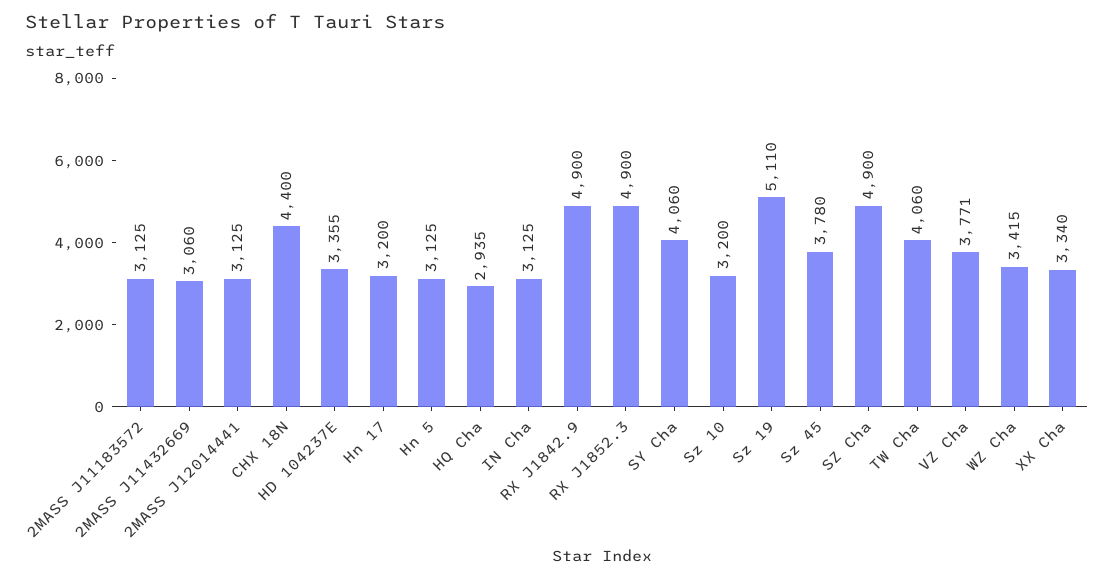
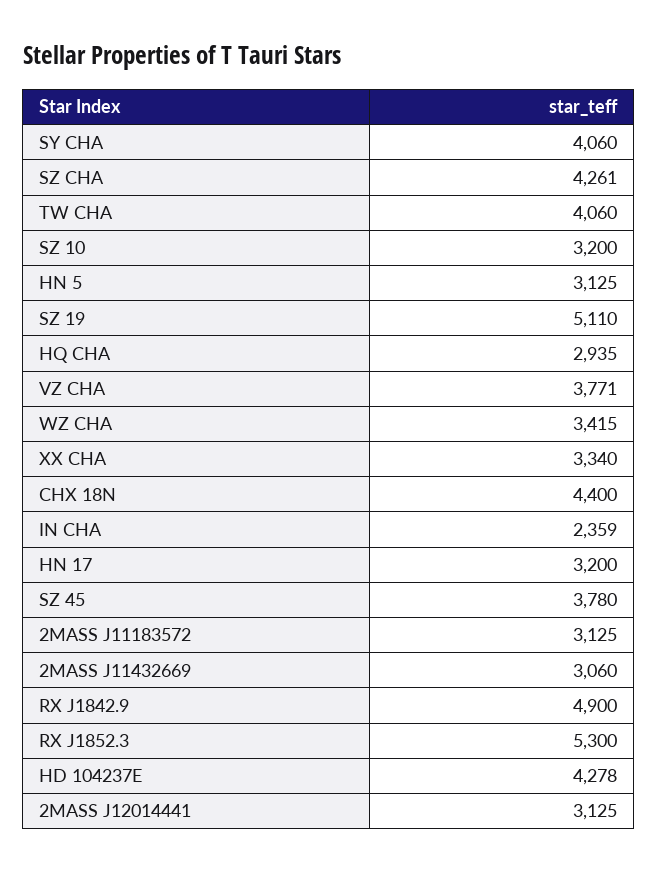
  {
    "2MASS J11183572": 3125,
    "2MASS J11432669": 3060,
    "2MASS J12014441": 3125,
    "CHX 18N": 4400,
-   "HD 104237E": 3355,
+   "HD 104237E": 4278,
    "Hn 17": 3200,
    "Hn 5": 3125,
    "HQ Cha": 2935,
-   "IN Cha": 3125,
+   "IN Cha": 2359,
    "RX J1842.9": 4900,
-   "RX J1852.3": 4900,
+   "RX J1852.3": 5300,
    "SY Cha": 4060,
    "Sz 10": 3200,
    "Sz 19": 5110,
    "Sz 45": 3780,
-   "SZ Cha": 4900,
+   "SZ Cha": 4261,
    "TW Cha": 4060,
    "VZ Cha": 3771,
    "WZ Cha": 3415,
    "XX Cha": 3340
  }

